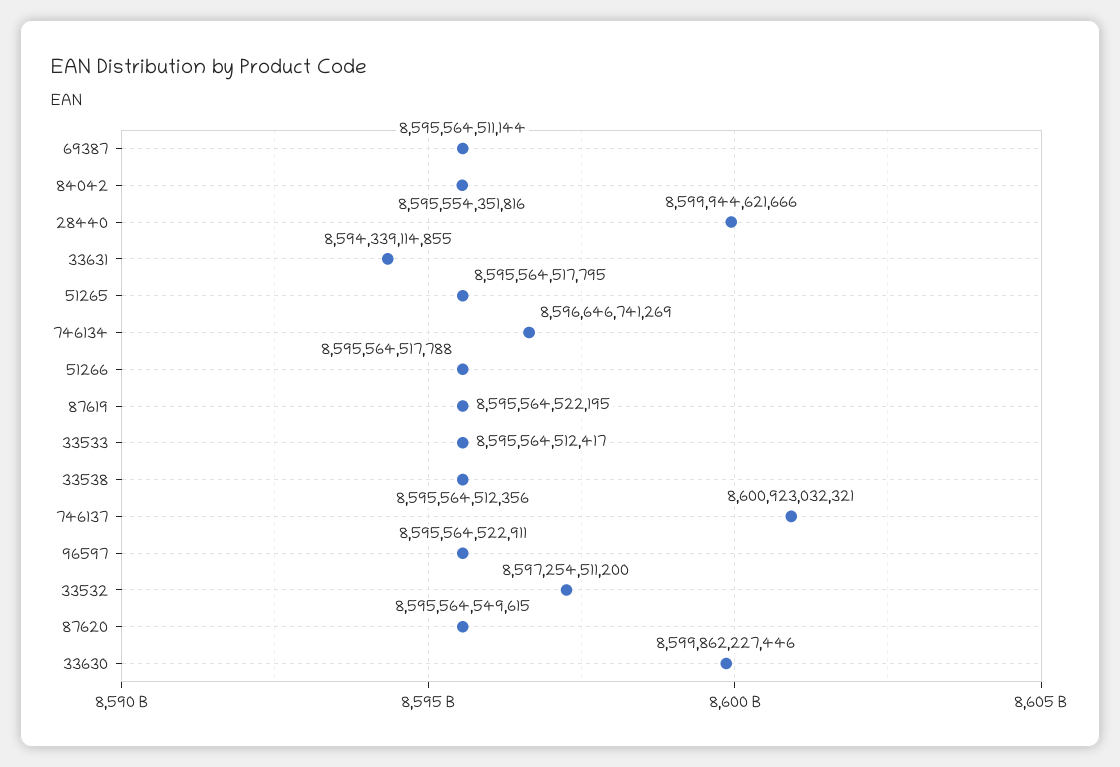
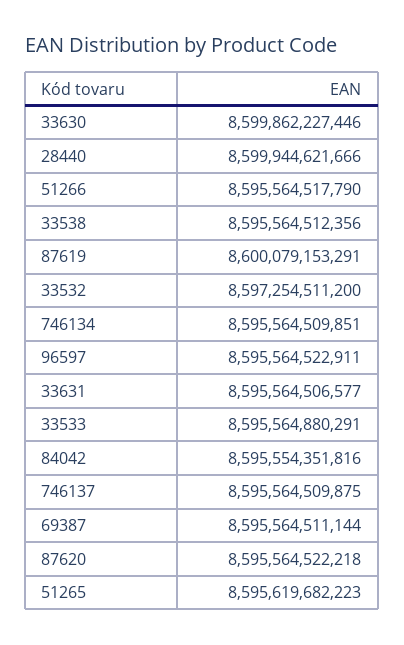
  {
    "69387": 8595564511144,
    "84042": 8595554351816,
    "28440": 8599944621666,
-   "33631": 8594339114855,
+   "33631": 8595564506577,
-   "51265": 8595564517795,
+   "51265": 8595619682223,
-   "746134": 8596646741269,
+   "746134": 8595564509851,
-   "51266": 8595564517788,
+   "51266": 8595564517790,
-   "87619": 8595564522195,
+   "87619": 8600079153291,
-   "33533": 8595564512417,
+   "33533": 8595564880291,
    "33538": 8595564512356,
-   "746137": 8600923032321,
+   "746137": 8595564509875,
    "96597": 8595564522911,
    "33532": 8597254511200,
-   "87620": 8595564549615,
+   "87620": 8595564522218,
    "33630": 8599862227446
  }

